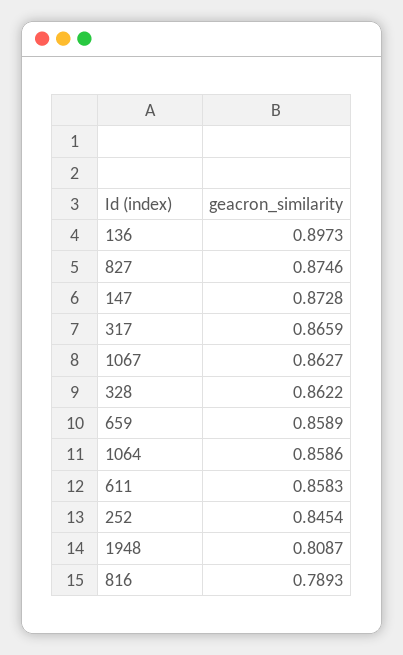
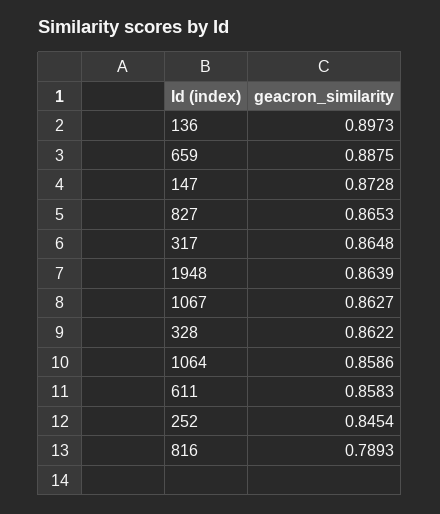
  {
    "136": 0.8973,
-   "827": 0.8746,
+   "827": 0.8653,
    "147": 0.8728,
-   "317": 0.8659,
+   "317": 0.8648,
    "1067": 0.8627,
    "328": 0.8622,
-   "659": 0.8589,
+   "659": 0.8875,
    "1064": 0.8586,
    "611": 0.8583,
    "252": 0.8454,
-   "1948": 0.8087,
+   "1948": 0.8639,
    "816": 0.7893
  }

